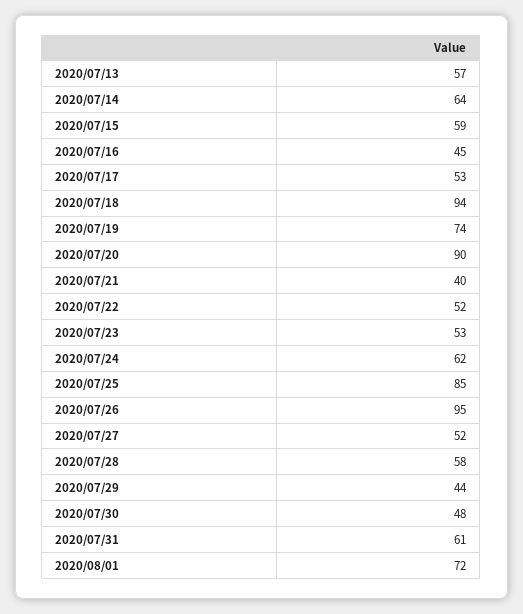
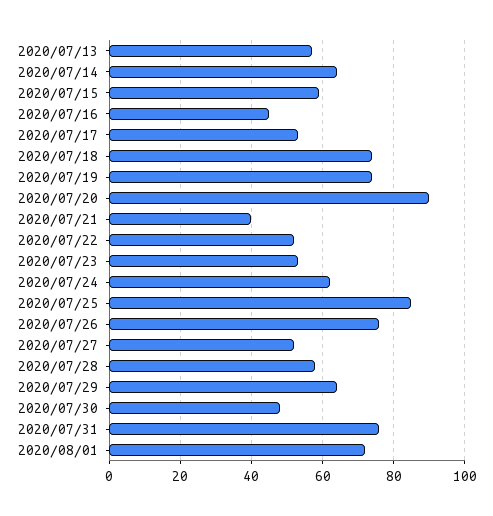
  {
    "2020/07/13": 57,
    "2020/07/14": 64,
    "2020/07/15": 59,
    "2020/07/16": 45,
    "2020/07/17": 53,
-   "2020/07/18": 94,
+   "2020/07/18": 75,
    "2020/07/19": 74,
    "2020/07/20": 90,
    "2020/07/21": 40,
    "2020/07/22": 52,
    "2020/07/23": 53,
    "2020/07/24": 62,
    "2020/07/25": 85,
-   "2020/07/26": 95,
+   "2020/07/26": 75,
    "2020/07/27": 52,
    "2020/07/28": 58,
-   "2020/07/29": 44,
+   "2020/07/29": 65,
    "2020/07/30": 48,
-   "2020/07/31": 61,
+   "2020/07/31": 75,
    "2020/08/01": 72
  }

